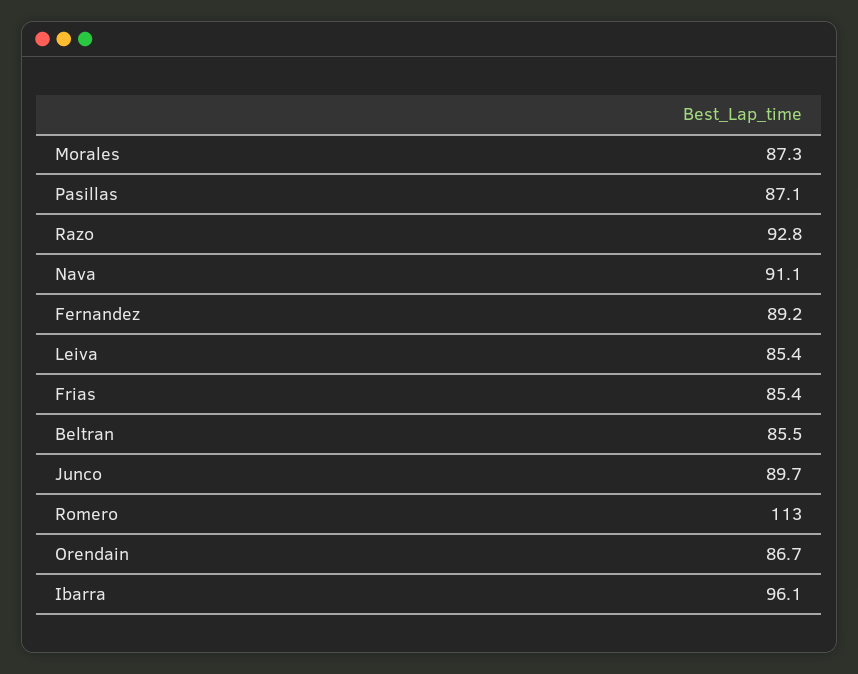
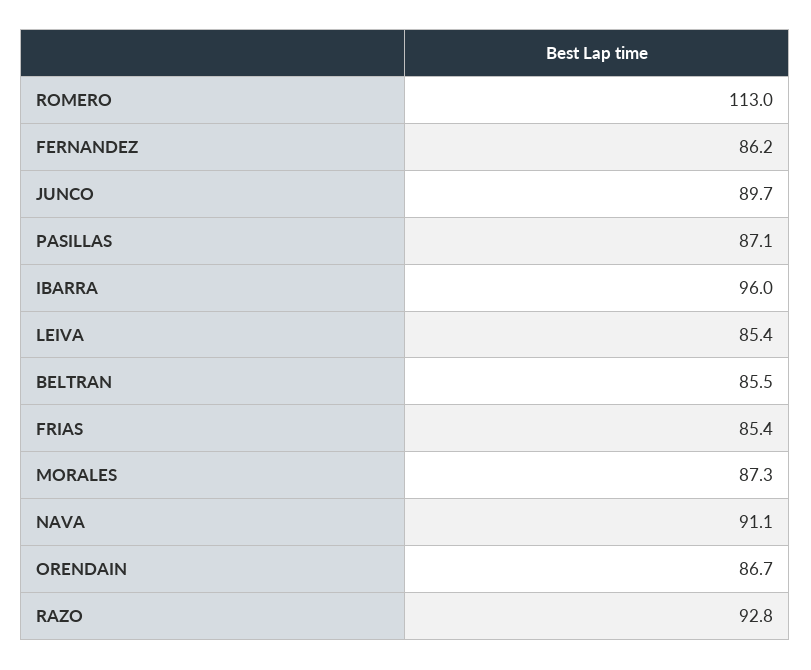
  {
    "Morales": 87.3,
    "Pasillas": 87.1,
    "Razo": 92.8,
    "Nava": 91.1,
-   "Fernandez": 89.2,
+   "Fernandez": 86.2,
    "Leiva": 85.4,
    "Frias": 85.4,
    "Beltran": 85.5,
    "Junco": 89.7,
    "Romero": 113,
    "Orendain": 86.7,
-   "Ibarra": 96.1
+   "Ibarra": 96
  }

